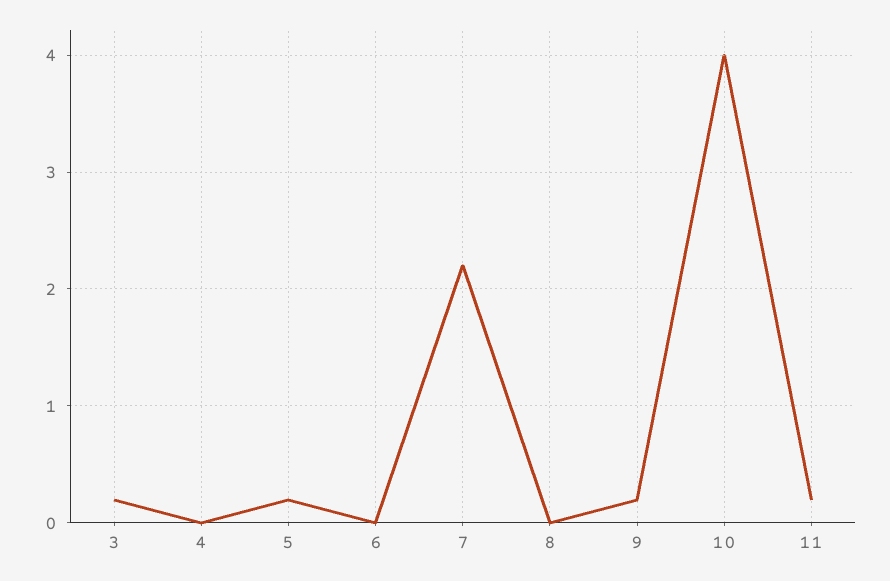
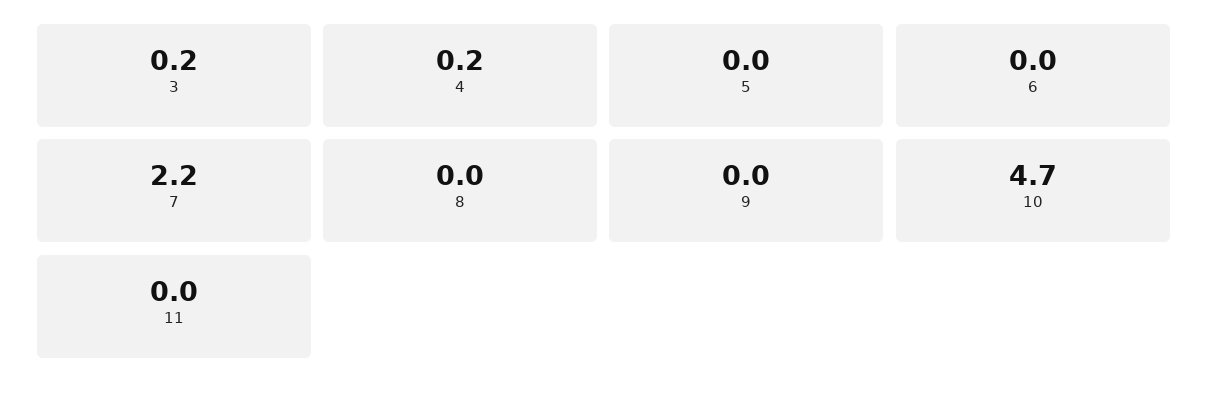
  {
    "3": 0.2,
-   "4": 0,
+   "4": 0.2,
-   "5": 0.2,
+   "5": 0,
    "6": 0,
    "7": 2.2,
    "8": 0,
-   "9": 0.2,
+   "9": 0,
-   "10": 4,
+   "10": 4.7,
-   "11": 0.2
+   "11": 0
  }

